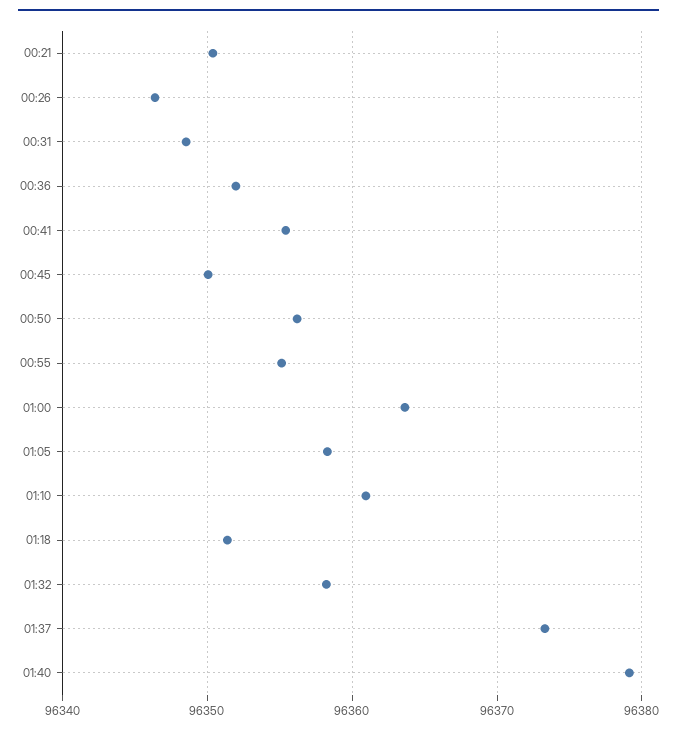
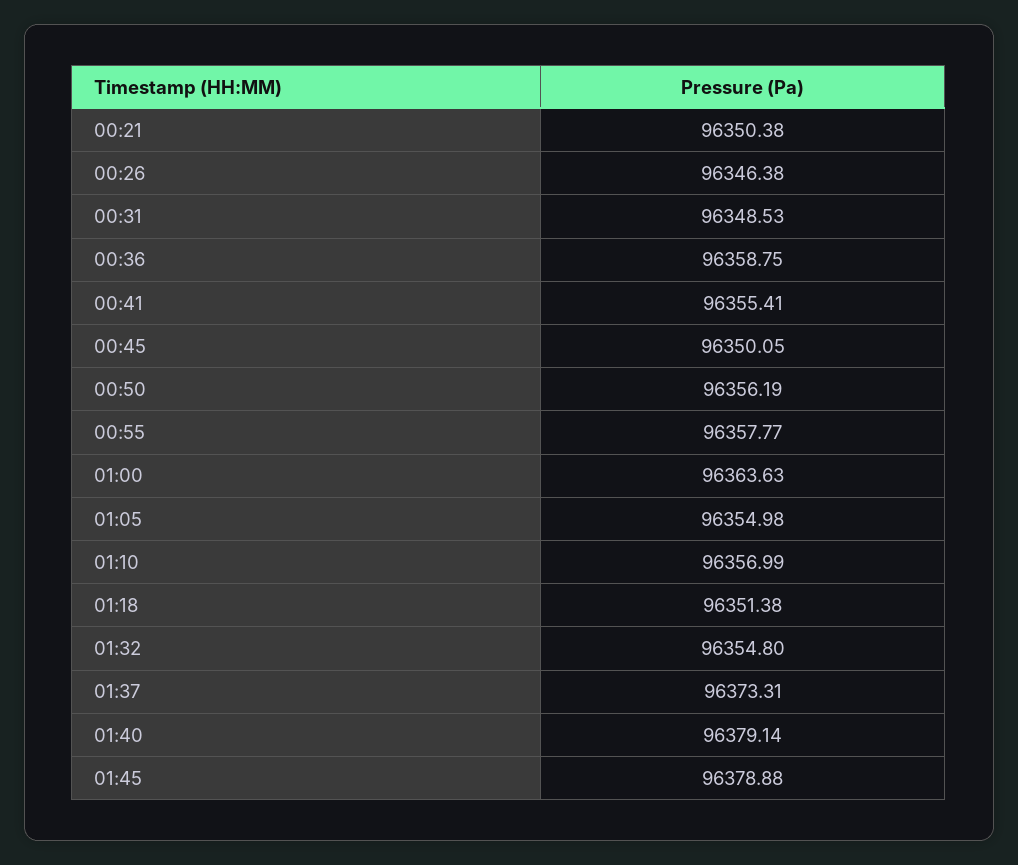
  {
    "00:21": 96350.38,
    "00:26": 96346.38,
    "00:31": 96348.53,
-   "00:36": 96352,
+   "00:36": 96358.75,
    "00:41": 96355.41,
    "00:45": 96350.05,
    "00:50": 96356.19,
-   "00:55": 96355,
+   "00:55": 96357.77,
    "01:00": 96363.63,
-   "01:05": 96358,
+   "01:05": 96354.98,
-   "01:10": 96361,
+   "01:10": 96356.99,
    "01:18": 96351.38,
-   "01:32": 96358,
+   "01:32": 96354.8,
    "01:37": 96373.31,
-   "01:40": 96379.14
+   "01:40": 96379.14,
+   "01:45": 96378.88
  }

